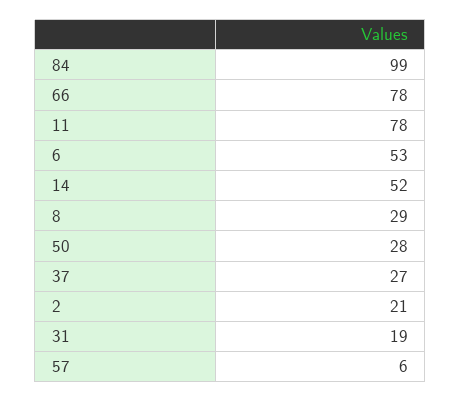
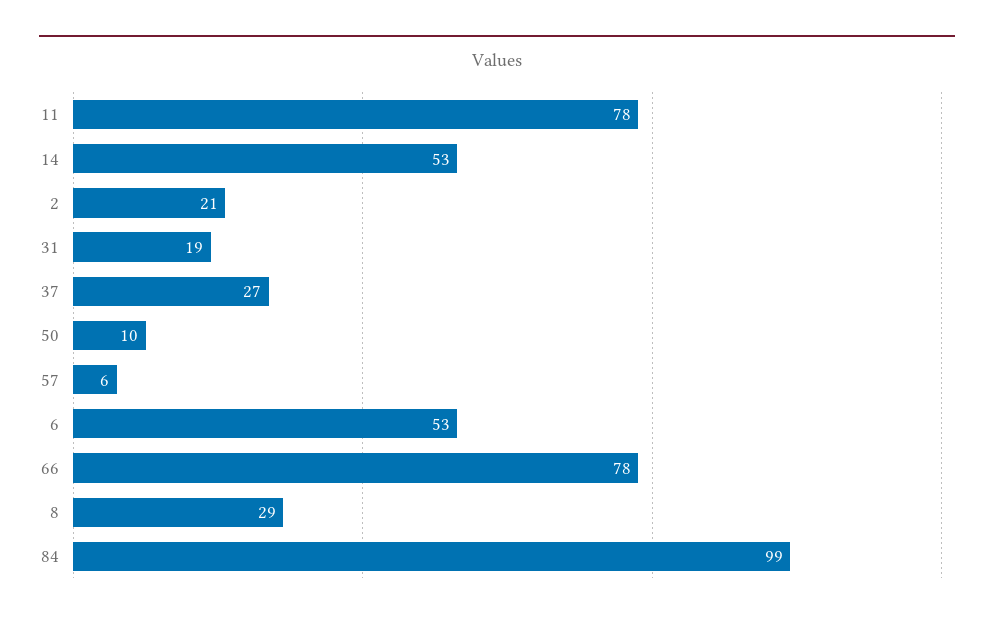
  {
    "84": 99,
    "66": 78,
    "11": 78,
    "6": 53,
-   "14": 52,
+   "14": 53,
    "8": 29,
-   "50": 28,
+   "50": 10,
    "37": 27,
    "2": 21,
    "31": 19,
    "57": 6
  }

